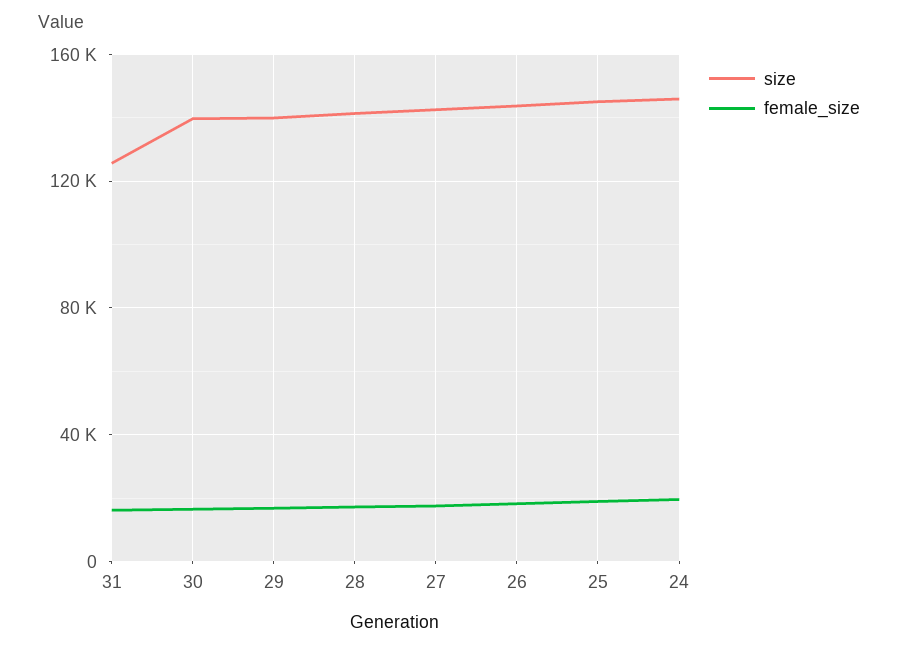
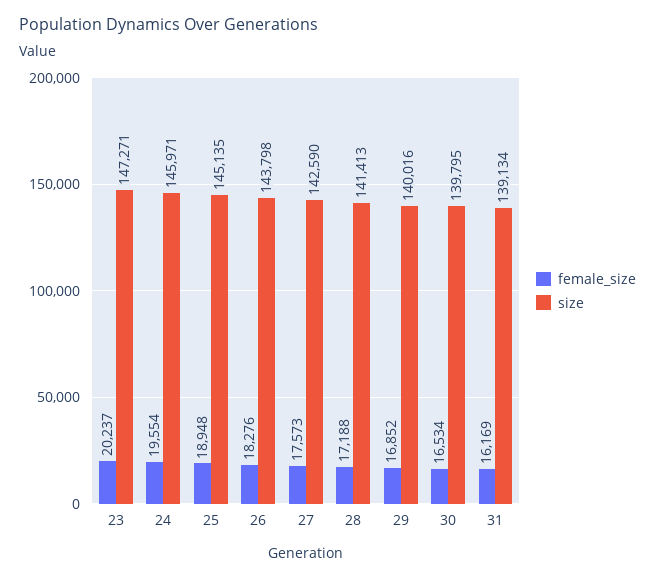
  {
    "size": {
-     "31": 125000,
+     "31": 139134,
      "30": 139795,
      "29": 140016,
      "28": 141413,
      "27": 142590,
      "26": 143798,
      "25": 145135,
-     "24": 145971
+     "24": 145971,
+     "23": 147271
    },
    "female_size": {
      "31": 16169,
      "30": 16534,
      "29": 16852,
      "28": 17188,
      "27": 17573,
      "26": 18276,
      "25": 18948,
-     "24": 19554
+     "24": 19554,
+     "23": 20237
    }
  }

